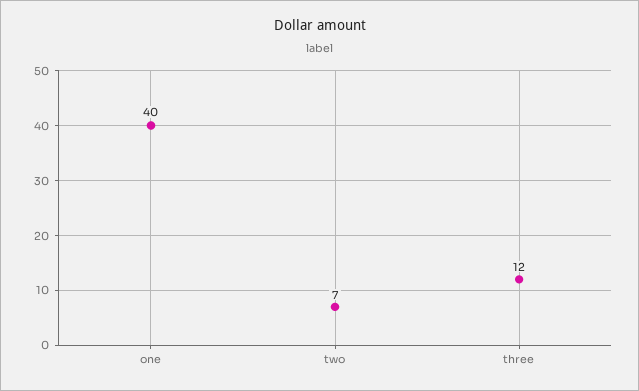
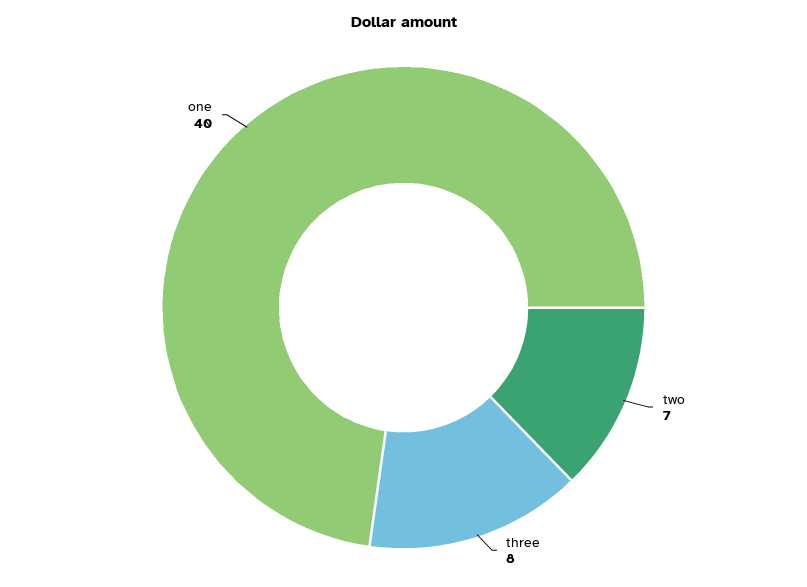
  {
    "one": 40,
    "two": 7,
-   "three": 12
+   "three": 8
  }

